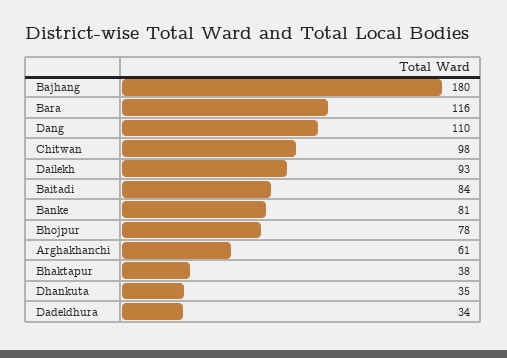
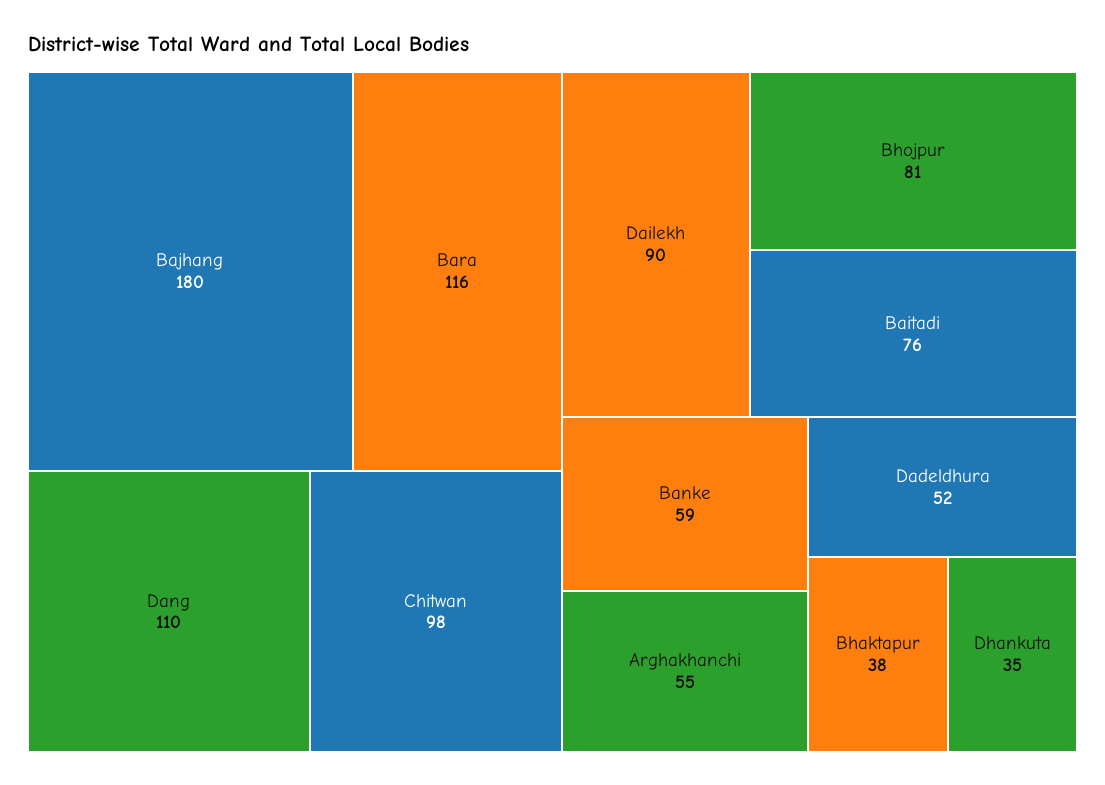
  {
    "Bajhang": 180,
    "Bara": 116,
    "Dang": 110,
    "Chitwan": 98,
-   "Dailekh": 93,
+   "Dailekh": 90,
-   "Baitadi": 84,
+   "Baitadi": 76,
-   "Banke": 81,
+   "Banke": 59,
-   "Bhojpur": 78,
+   "Bhojpur": 81,
-   "Arghakhanchi": 61,
+   "Arghakhanchi": 55,
    "Bhaktapur": 38,
    "Dhankuta": 35,
-   "Dadeldhura": 34
+   "Dadeldhura": 52
  }

